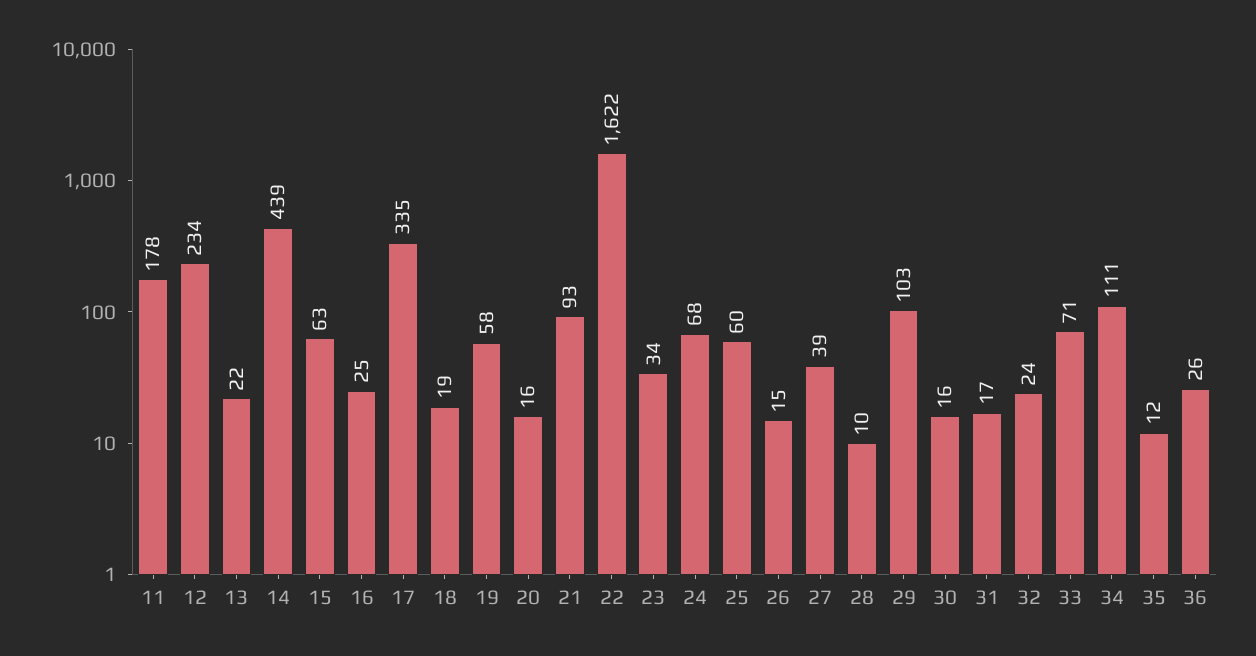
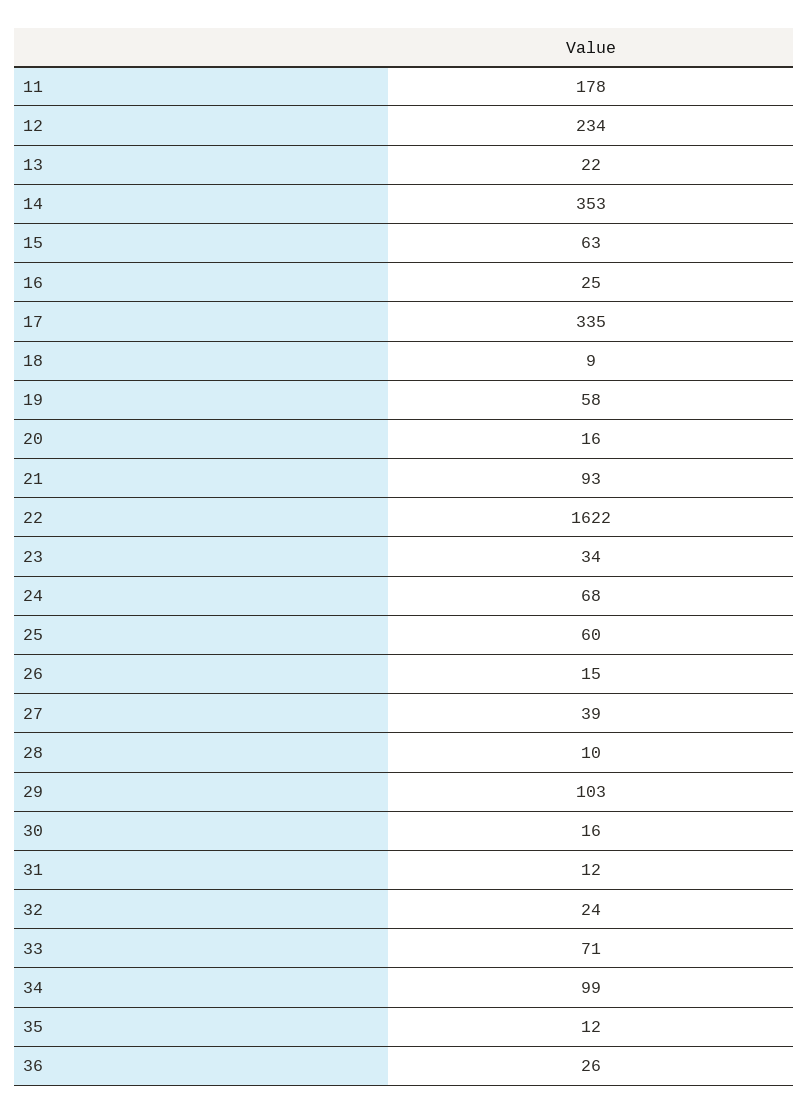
  {
    "11": 178,
    "12": 234,
    "13": 22,
-   "14": 439,
+   "14": 353,
    "15": 63,
    "16": 25,
    "17": 335,
-   "18": 19,
+   "18": 9,
    "19": 58,
    "20": 16,
    "21": 93,
    "22": 1622,
    "23": 34,
    "24": 68,
    "25": 60,
    "26": 15,
    "27": 39,
    "28": 10,
    "29": 103,
    "30": 16,
-   "31": 17,
+   "31": 12,
    "32": 24,
    "33": 71,
-   "34": 111,
+   "34": 99,
    "35": 12,
    "36": 26
  }

